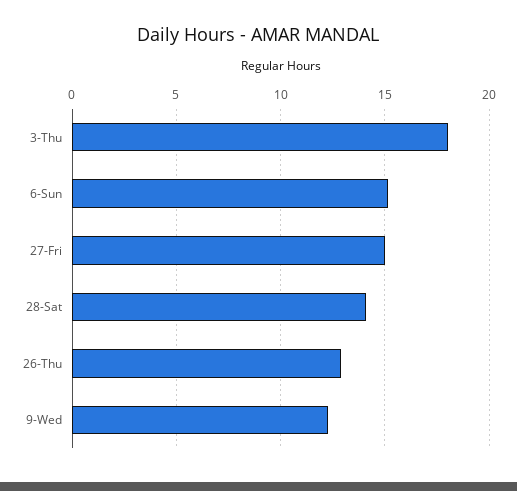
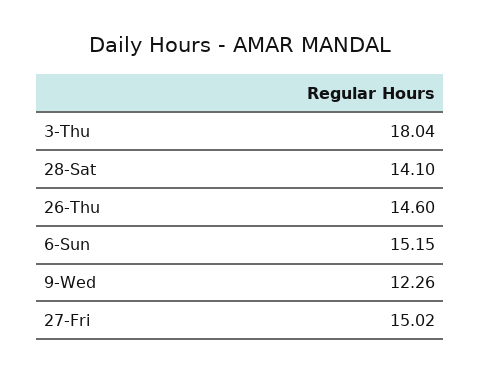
  {
    "3-Thu": 18.04,
    "6-Sun": 15.15,
    "27-Fri": 15.02,
    "28-Sat": 14.1,
-   "26-Thu": 13,
+   "26-Thu": 14.6,
    "9-Wed": 12.26
  }

